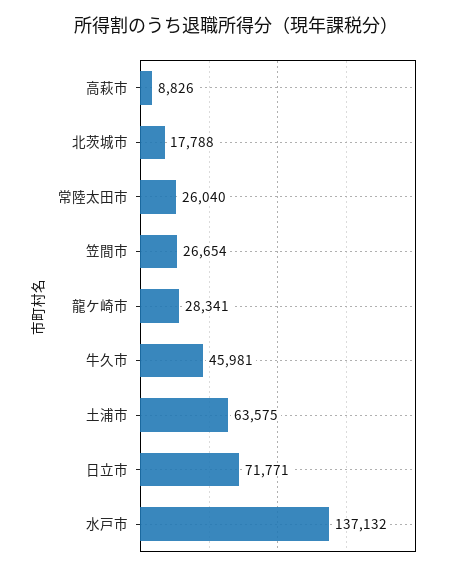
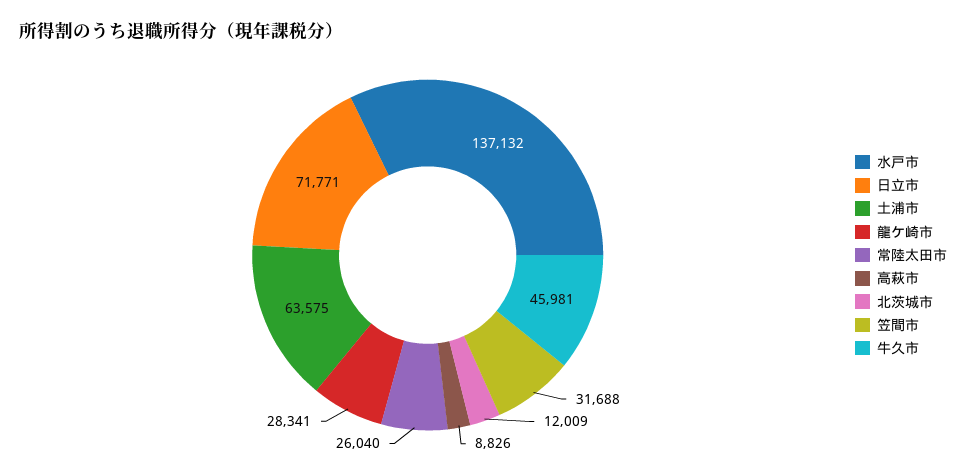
  {
    "高萩市": 8826,
-   "北茨城市": 17788,
+   "北茨城市": 12009,
    "常陸太田市": 26040,
-   "笠間市": 26654,
+   "笠間市": 31688,
    "龍ケ崎市": 28341,
    "牛久市": 45981,
    "土浦市": 63575,
    "日立市": 71771,
    "水戸市": 137132
  }

